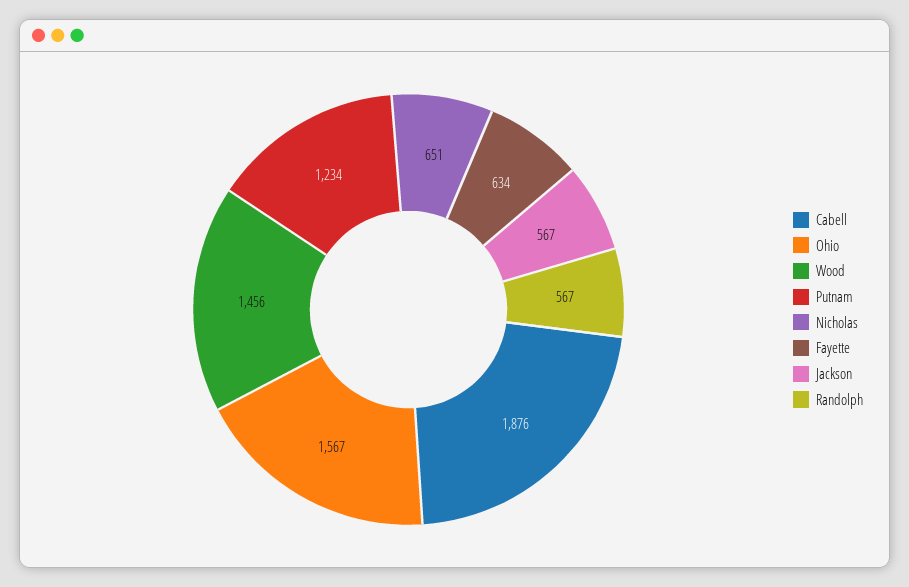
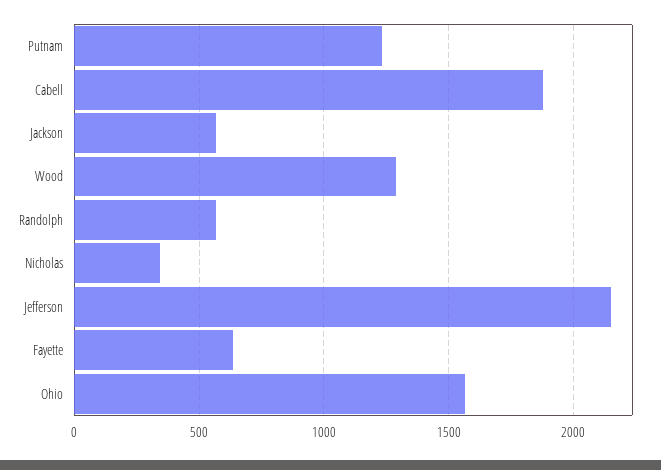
  {
    "Cabell": 1876,
    "Ohio": 1567,
-   "Wood": 1456,
+   "Wood": 1300,
    "Putnam": 1234,
-   "Nicholas": 651,
+   "Nicholas": 350,
    "Fayette": 634,
    "Jackson": 567,
-   "Randolph": 567
+   "Randolph": 567,
+   "Jefferson": 2150
  }

